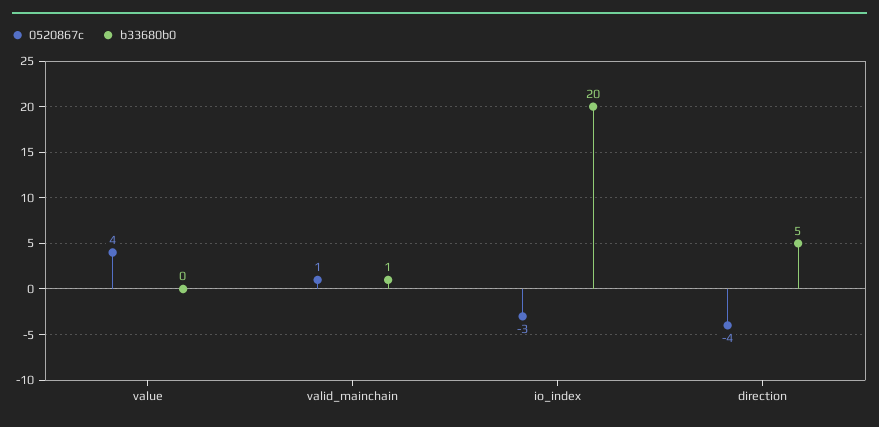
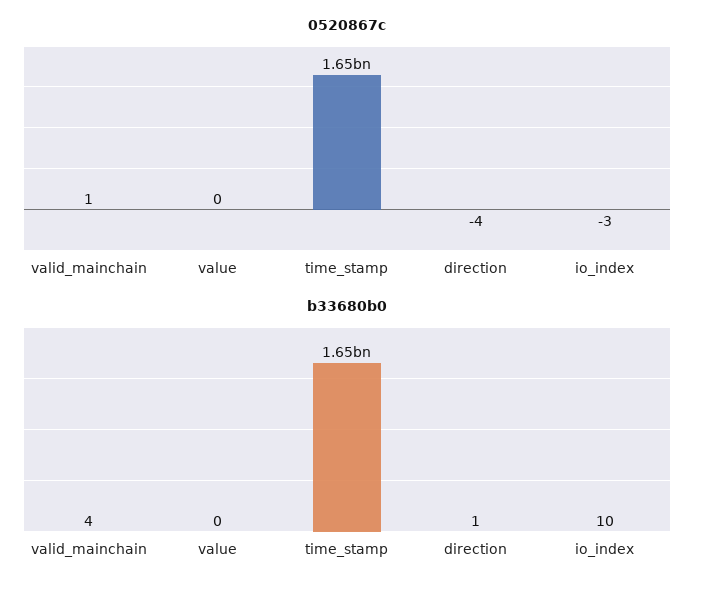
  {
    "0520867c": {
-     "value": 4,
+     "value": 0,
      "valid_mainchain": 1,
      "io_index": -3,
-     "direction": -4
+     "direction": -4,
+     "time_stamp": 1650000000
    },
    "b33680b0": {
      "value": 0,
-     "valid_mainchain": 1,
+     "valid_mainchain": 4,
-     "io_index": 20,
+     "io_index": 10,
-     "direction": 5
+     "direction": 1,
+     "time_stamp": 1650000000
    }
  }

